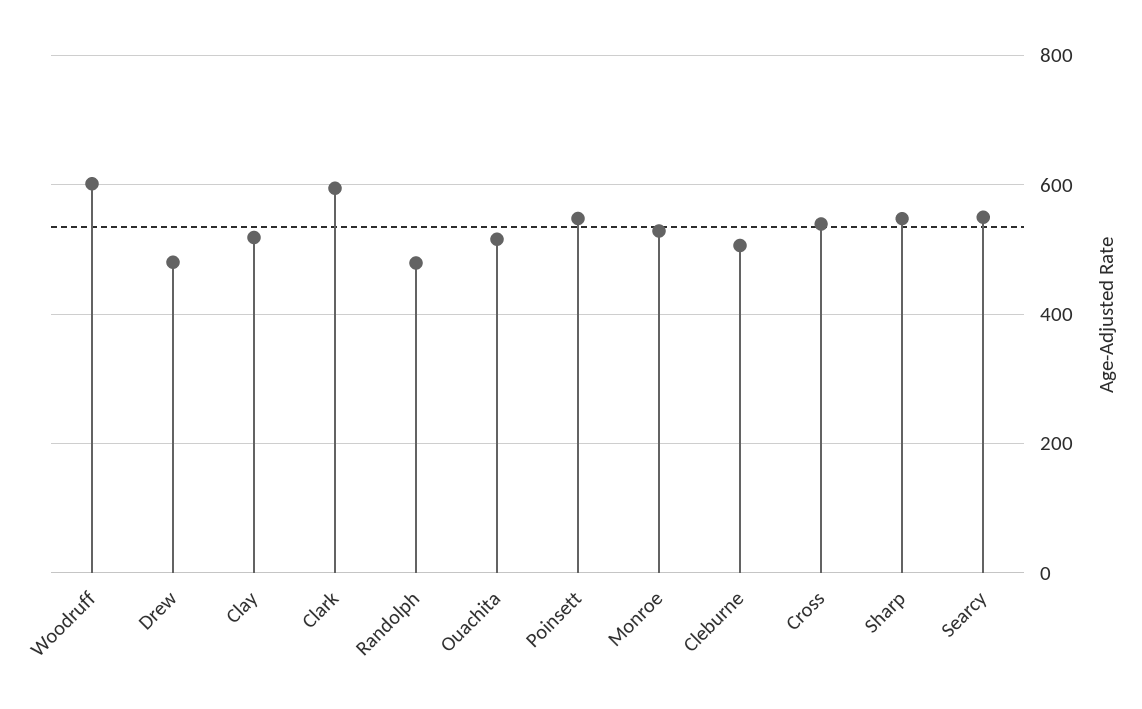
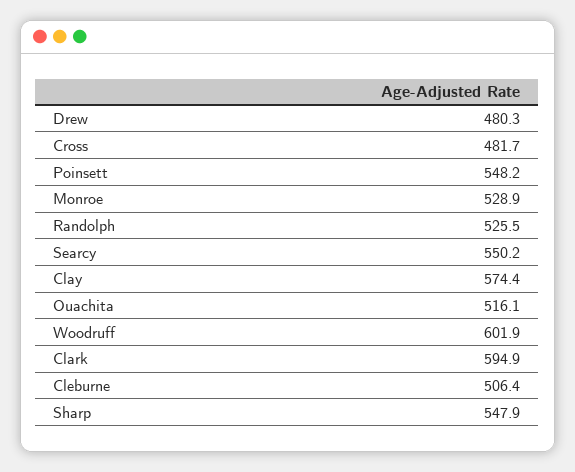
  {
    "Woodruff": 601.9,
    "Drew": 480.3,
-   "Clay": 520,
+   "Clay": 574.4,
    "Clark": 594.9,
-   "Randolph": 480,
+   "Randolph": 525.5,
    "Ouachita": 516.1,
    "Poinsett": 548.2,
    "Monroe": 528.9,
    "Cleburne": 506.4,
-   "Cross": 540,
+   "Cross": 481.7,
    "Sharp": 547.9,
    "Searcy": 550.2
  }

